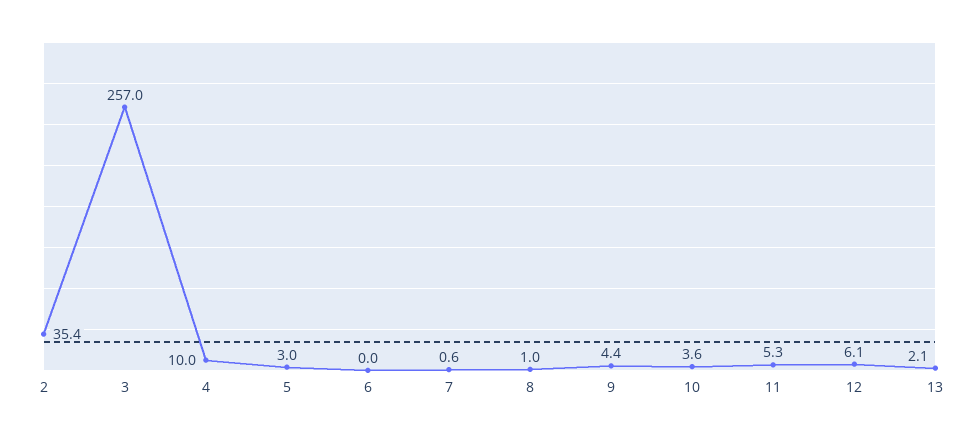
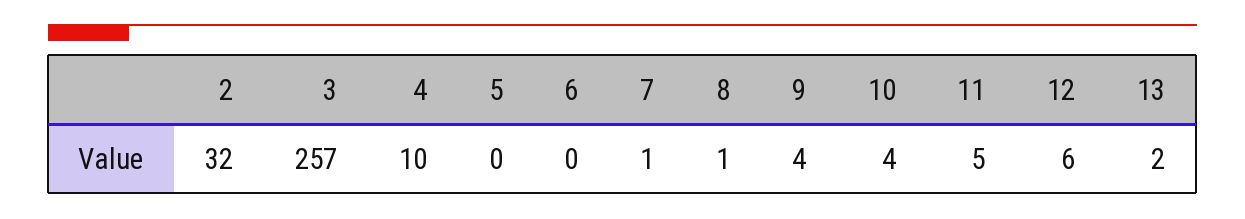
  {
-   "2": 35.4,
+   "2": 32,
    "3": 257,
    "4": 10,
-   "5": 3,
+   "5": 0,
    "6": 0,
    "7": 0.6,
    "8": 1,
    "9": 4.4,
    "10": 3.6,
    "11": 5.3,
    "12": 6.1,
    "13": 2.1
  }

